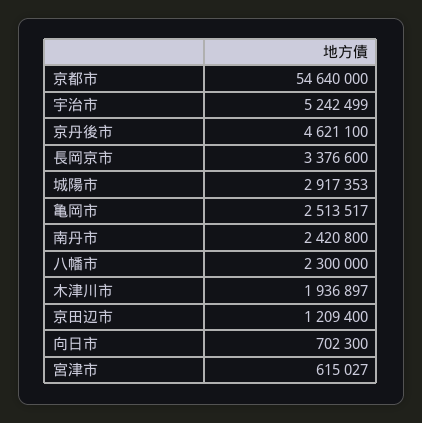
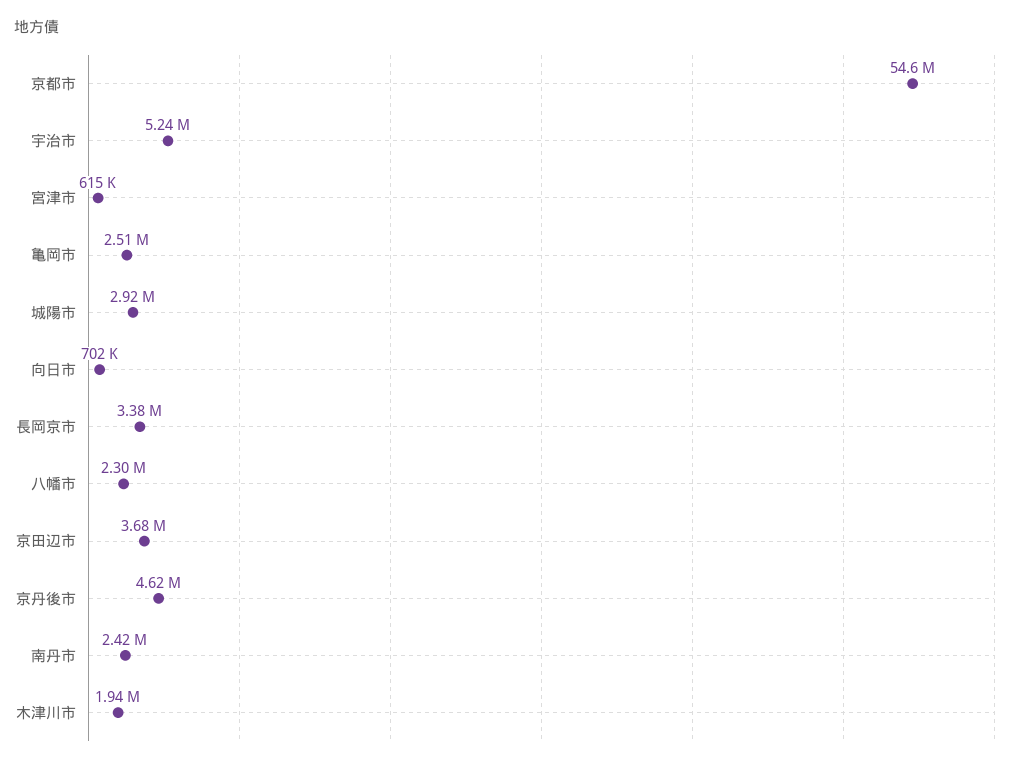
  {
    "京都市": 54640000,
    "宇治市": 5242499,
    "京丹後市": 4621100,
    "長岡京市": 3376600,
    "城陽市": 2917353,
    "亀岡市": 2513517,
    "南丹市": 2420800,
    "八幡市": 2300000,
    "木津川市": 1936897,
-   "京田辺市": 1209400,
+   "京田辺市": 3680000,
    "向日市": 702300,
    "宮津市": 615027
  }

